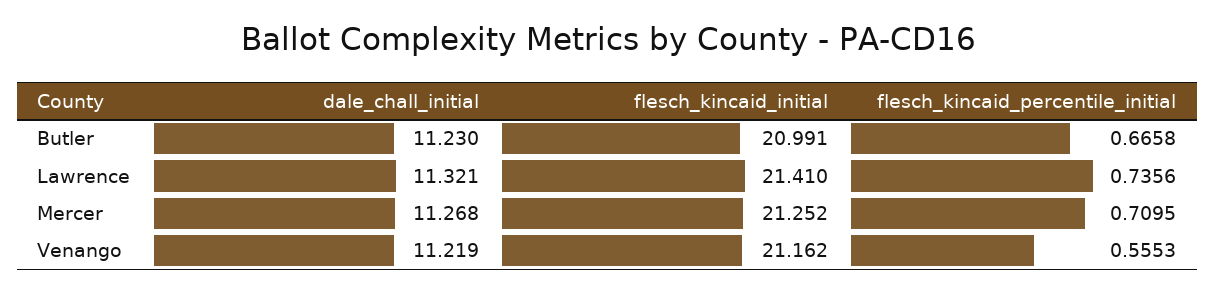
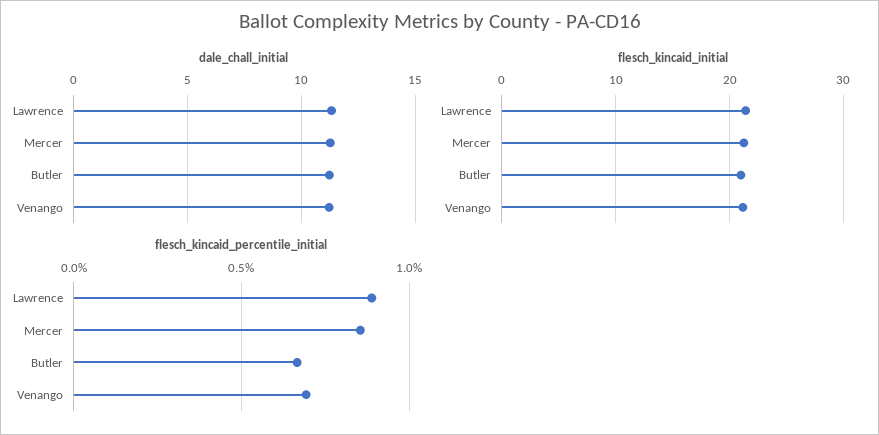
  {
    "dale_chall_initial": {
      "Butler": 11.23,
      "Lawrence": 11.321,
      "Mercer": 11.268,
      "Venango": 11.219
    },
    "flesch_kincaid_initial": {
      "Butler": 20.991,
      "Lawrence": 21.41,
      "Mercer": 21.252,
      "Venango": 21.162
    },
    "flesch_kincaid_percentile_initial": {
      "Butler": 0.6658,
-     "Lawrence": 0.7356,
+     "Lawrence": 0.9,
-     "Mercer": 0.7095,
+     "Mercer": 0.85,
-     "Venango": 0.5553
+     "Venango": 0.7
    }
  }

